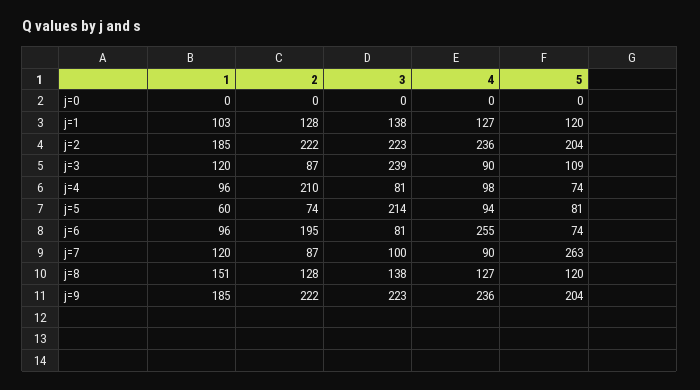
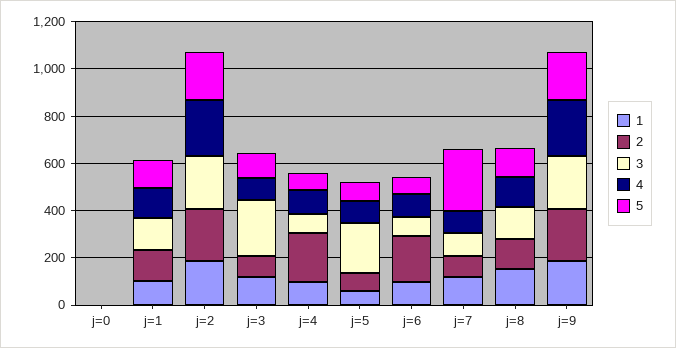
  {
    "1": {
      "j=0": 0,
      "j=1": 103,
      "j=2": 185,
      "j=3": 120,
      "j=4": 96,
      "j=5": 60,
      "j=6": 96,
      "j=7": 120,
      "j=8": 151,
      "j=9": 185
    },
    "2": {
      "j=0": 0,
      "j=1": 128,
      "j=2": 222,
      "j=3": 87,
      "j=4": 210,
      "j=5": 74,
      "j=6": 195,
      "j=7": 87,
      "j=8": 128,
      "j=9": 222
    },
    "3": {
      "j=0": 0,
      "j=1": 138,
      "j=2": 223,
      "j=3": 239,
      "j=4": 81,
      "j=5": 214,
      "j=6": 81,
      "j=7": 100,
      "j=8": 138,
      "j=9": 223
    },
    "4": {
      "j=0": 0,
      "j=1": 127,
      "j=2": 236,
      "j=3": 90,
      "j=4": 98,
      "j=5": 94,
-     "j=6": 255,
+     "j=6": 100,
      "j=7": 90,
      "j=8": 127,
      "j=9": 236
    },
    "5": {
      "j=0": 0,
      "j=1": 120,
      "j=2": 204,
      "j=3": 109,
      "j=4": 74,
      "j=5": 81,
      "j=6": 74,
      "j=7": 263,
      "j=8": 120,
      "j=9": 204
    }
  }

